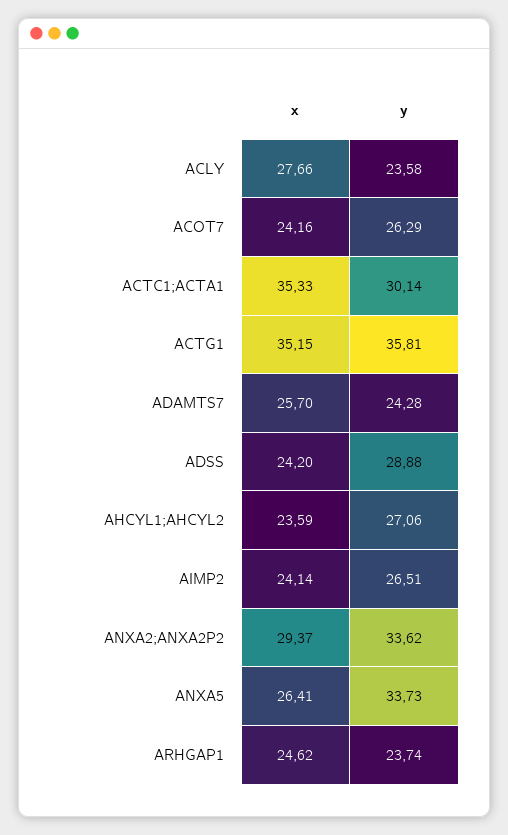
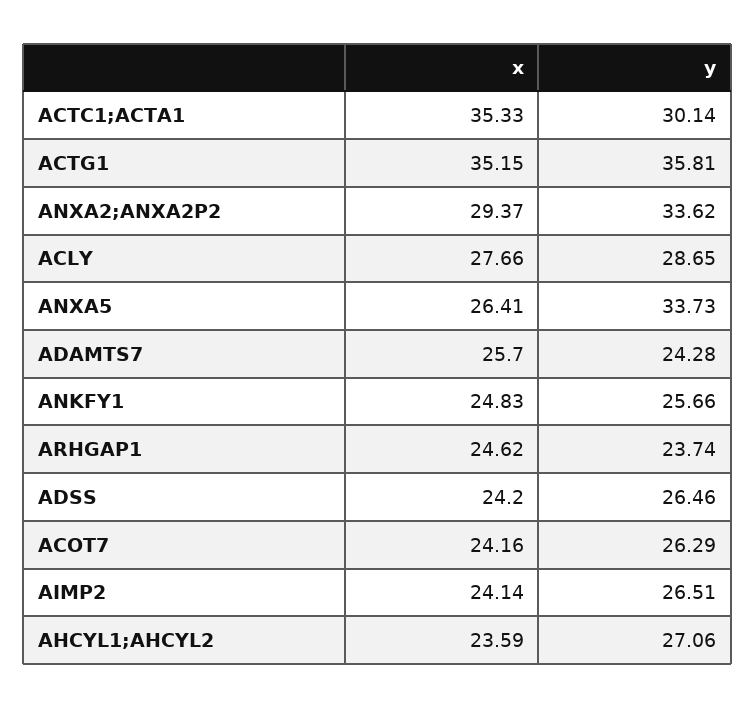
  {
    "x": {
      "ACLY": 27.66,
      "ACOT7": 24.16,
      "ACTC1;ACTA1": 35.33,
      "ACTG1": 35.15,
      "ADAMTS7": 25.7,
      "ADSS": 24.2,
      "AHCYL1;AHCYL2": 23.59,
      "AIMP2": 24.14,
      "ANXA2;ANXA2P2": 29.37,
      "ANXA5": 26.41,
-     "ARHGAP1": 24.62
+     "ARHGAP1": 24.62,
+     "ANKFY1": 24.83
    },
    "y": {
-     "ACLY": 23.58,
+     "ACLY": 28.65,
      "ACOT7": 26.29,
      "ACTC1;ACTA1": 30.14,
      "ACTG1": 35.81,
      "ADAMTS7": 24.28,
-     "ADSS": 28.88,
+     "ADSS": 26.46,
      "AHCYL1;AHCYL2": 27.06,
      "AIMP2": 26.51,
      "ANXA2;ANXA2P2": 33.62,
      "ANXA5": 33.73,
-     "ARHGAP1": 23.74
+     "ARHGAP1": 23.74,
+     "ANKFY1": 25.66
    }
  }

